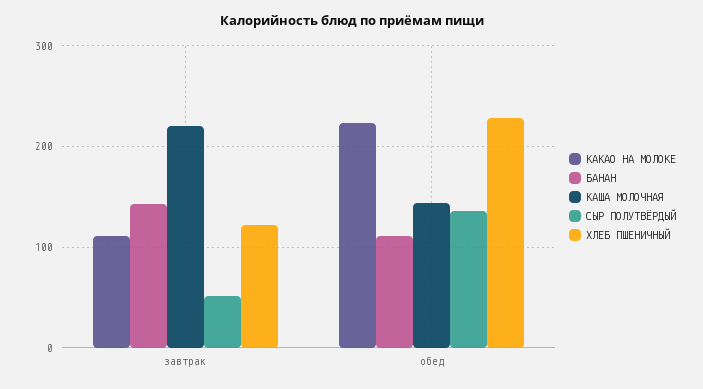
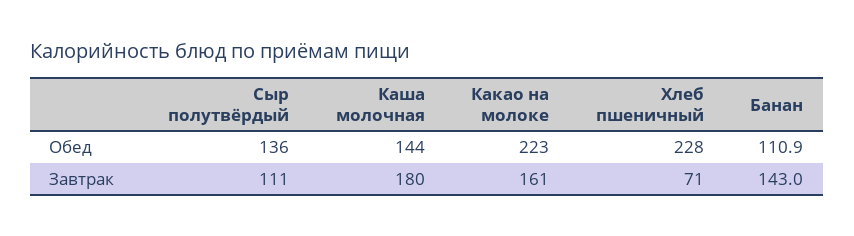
  {
    "КАКАО НА МОЛОКЕ": {
-     "завтрак": 110,
+     "завтрак": 161,
      "обед": 223
    },
    "БАНАН": {
      "завтрак": 143,
      "обед": 110.9
    },
    "КАША МОЛОЧНАЯ": {
-     "завтрак": 220,
+     "завтрак": 180,
      "обед": 144
    },
    "СЫР ПОЛУТВЁРДЫЙ": {
-     "завтрак": 50,
+     "завтрак": 111,
      "обед": 136
    },
    "ХЛЕБ ПШЕНИЧНЫЙ": {
-     "завтрак": 120,
+     "завтрак": 71,
      "обед": 228
    }
  }

